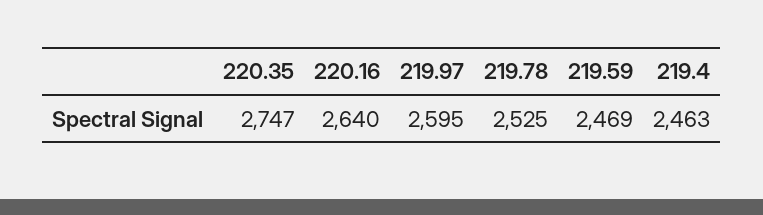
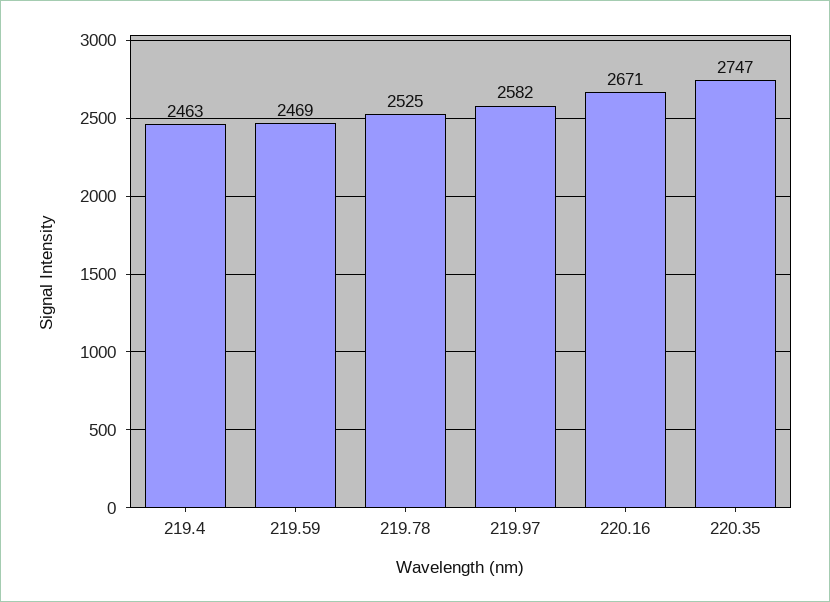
  {
    "220.35": 2747,
-   "220.16": 2640,
+   "220.16": 2671,
-   "219.97": 2595,
+   "219.97": 2582,
    "219.78": 2525,
    "219.59": 2469,
    "219.4": 2463
  }

